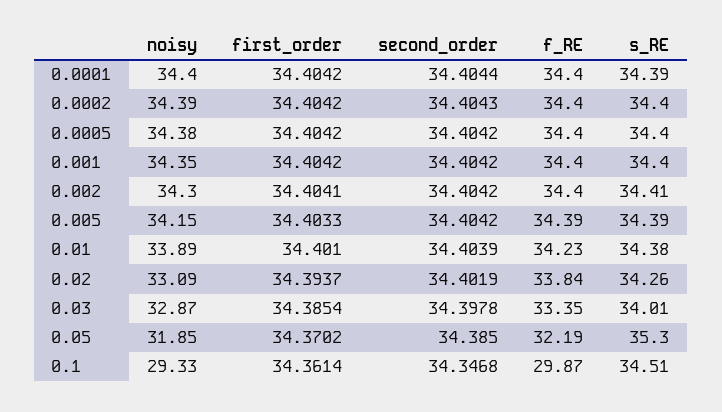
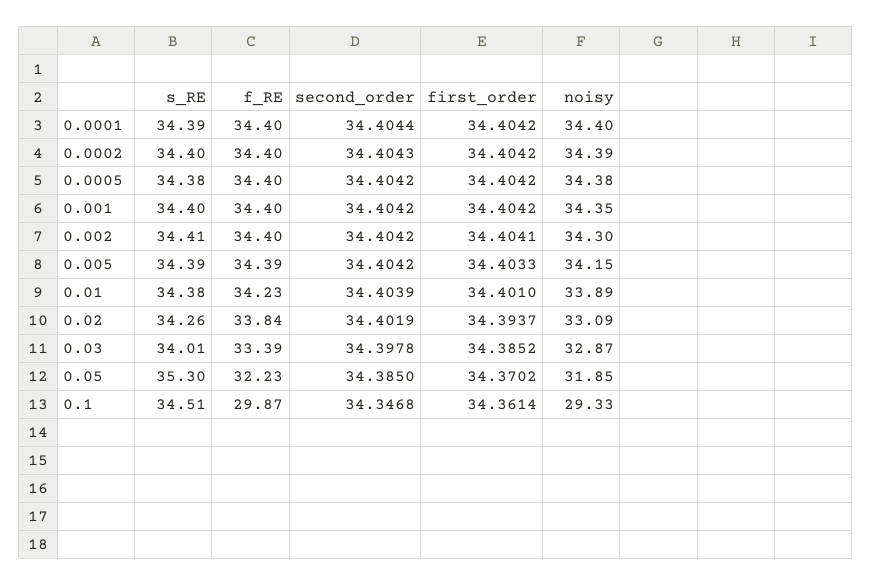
  {
    "noisy": {
      "0.0001": 34.4,
      "0.0002": 34.39,
      "0.0005": 34.38,
      "0.001": 34.35,
      "0.002": 34.3,
      "0.005": 34.15,
      "0.01": 33.89,
      "0.02": 33.09,
      "0.03": 32.87,
      "0.05": 31.85,
      "0.1": 29.33
    },
    "first_order": {
      "0.0001": 34.4042,
      "0.0002": 34.4042,
      "0.0005": 34.4042,
      "0.001": 34.4042,
      "0.002": 34.4041,
      "0.005": 34.4033,
      "0.01": 34.401,
      "0.02": 34.3937,
-     "0.03": 34.3854,
+     "0.03": 34.3852,
      "0.05": 34.3702,
      "0.1": 34.3614
    },
    "second_order": {
      "0.0001": 34.4044,
      "0.0002": 34.4043,
      "0.0005": 34.4042,
      "0.001": 34.4042,
      "0.002": 34.4042,
      "0.005": 34.4042,
      "0.01": 34.4039,
      "0.02": 34.4019,
      "0.03": 34.3978,
      "0.05": 34.385,
      "0.1": 34.3468
    },
    "f_RE": {
      "0.0001": 34.4,
      "0.0002": 34.4,
      "0.0005": 34.4,
      "0.001": 34.4,
      "0.002": 34.4,
      "0.005": 34.39,
      "0.01": 34.23,
      "0.02": 33.84,
-     "0.03": 33.35,
+     "0.03": 33.39,
-     "0.05": 32.19,
+     "0.05": 32.23,
      "0.1": 29.87
    },
    "s_RE": {
      "0.0001": 34.39,
      "0.0002": 34.4,
-     "0.0005": 34.4,
+     "0.0005": 34.38,
      "0.001": 34.4,
      "0.002": 34.41,
      "0.005": 34.39,
      "0.01": 34.38,
      "0.02": 34.26,
      "0.03": 34.01,
      "0.05": 35.3,
      "0.1": 34.51
    }
  }

